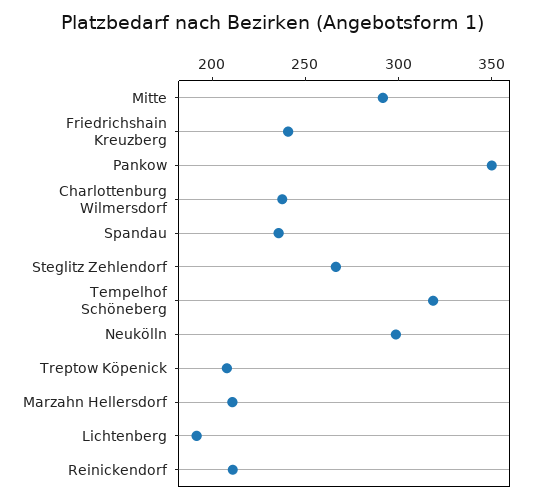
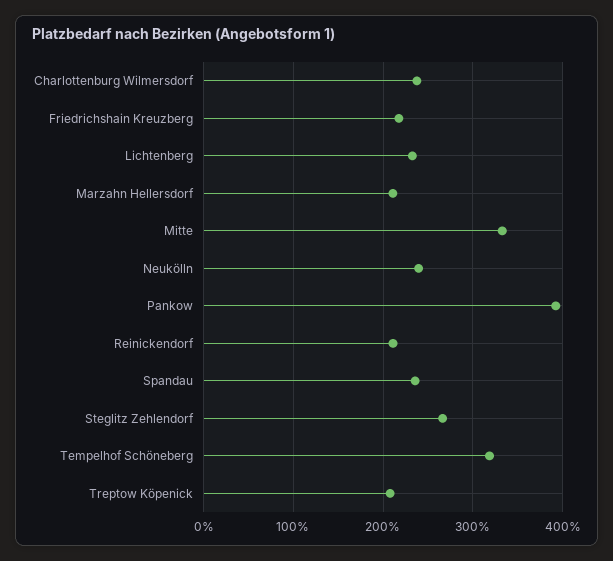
  {
-   "Mitte": 290,
+   "Mitte": 330,
-   "Friedrichshain Kreuzberg": 240,
+   "Friedrichshain Kreuzberg": 220,
-   "Pankow": 350,
+   "Pankow": 390,
    "Charlottenburg Wilmersdorf": 240,
    "Spandau": 240,
    "Steglitz Zehlendorf": 270,
    "Tempelhof Schöneberg": 320,
-   "Neukölln": 300,
+   "Neukölln": 240,
    "Treptow Köpenick": 210,
    "Marzahn Hellersdorf": 210,
-   "Lichtenberg": 190,
+   "Lichtenberg": 230,
    "Reinickendorf": 210
  }

